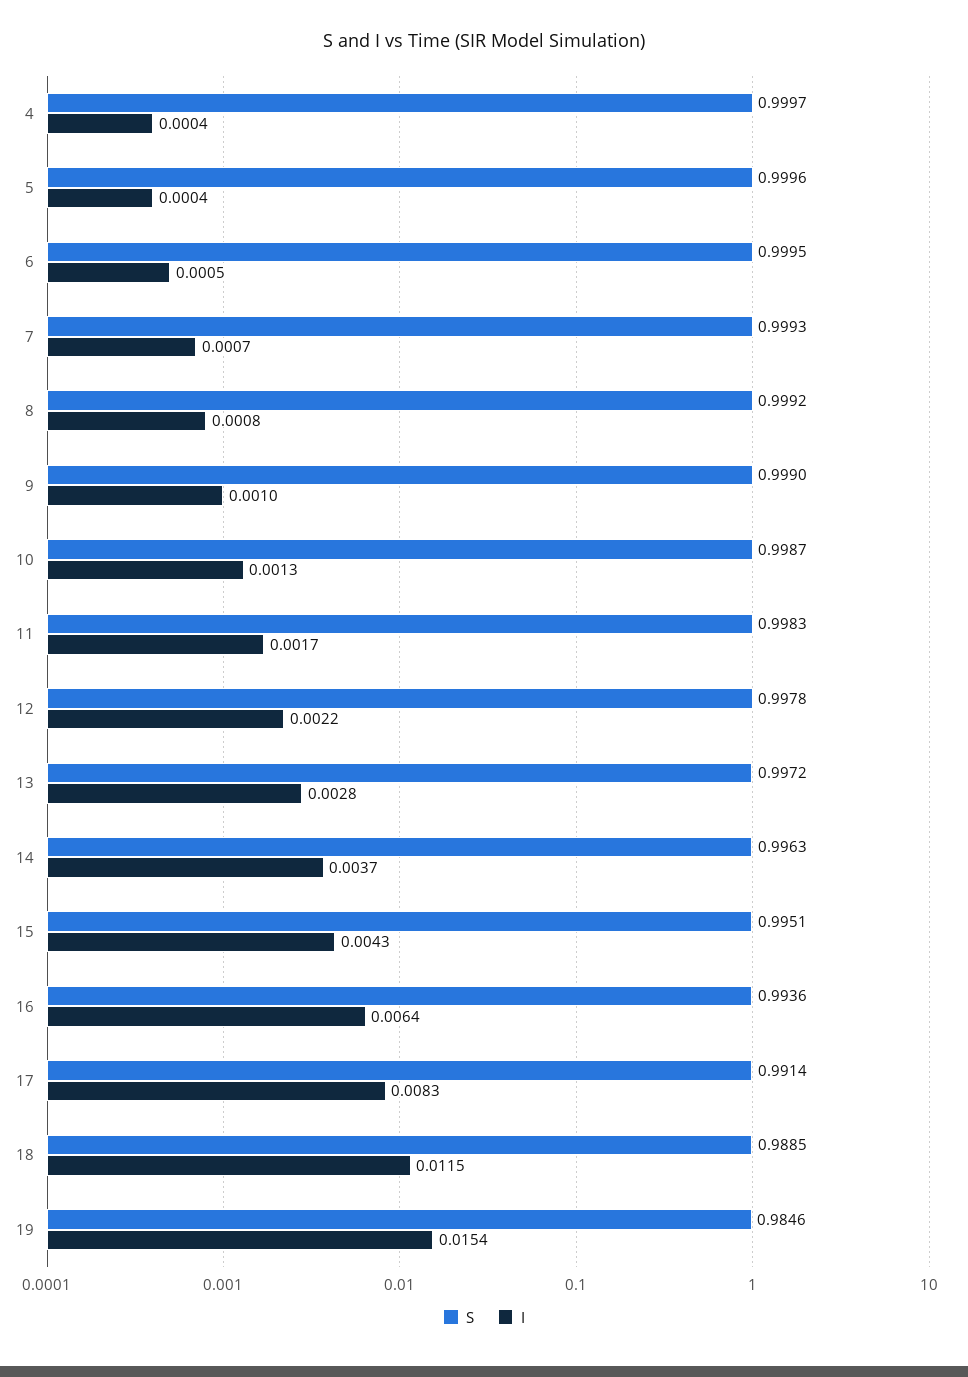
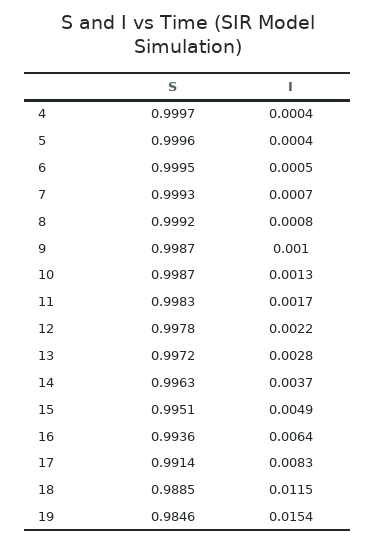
  {
    "S": {
      "4": 0.9997,
      "5": 0.9996,
      "6": 0.9995,
      "7": 0.9993,
      "8": 0.9992,
-     "9": 0.999,
+     "9": 0.9987,
      "10": 0.9987,
      "11": 0.9983,
      "12": 0.9978,
      "13": 0.9972,
      "14": 0.9963,
      "15": 0.9951,
      "16": 0.9936,
      "17": 0.9914,
      "18": 0.9885,
      "19": 0.9846
    },
    "I": {
      "4": 0.0004,
      "5": 0.0004,
      "6": 0.0005,
      "7": 0.0007,
      "8": 0.0008,
      "9": 0.001,
      "10": 0.0013,
      "11": 0.0017,
      "12": 0.0022,
      "13": 0.0028,
      "14": 0.0037,
-     "15": 0.0043,
+     "15": 0.0049,
      "16": 0.0064,
      "17": 0.0083,
      "18": 0.0115,
      "19": 0.0154
    }
  }

